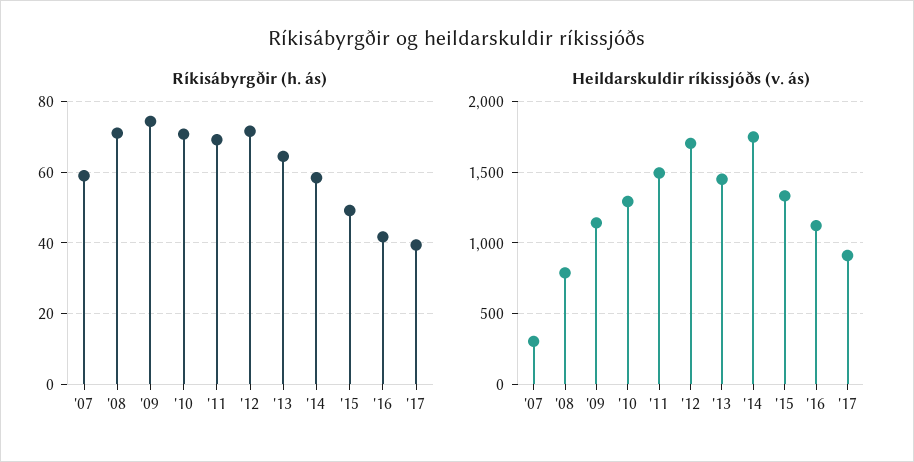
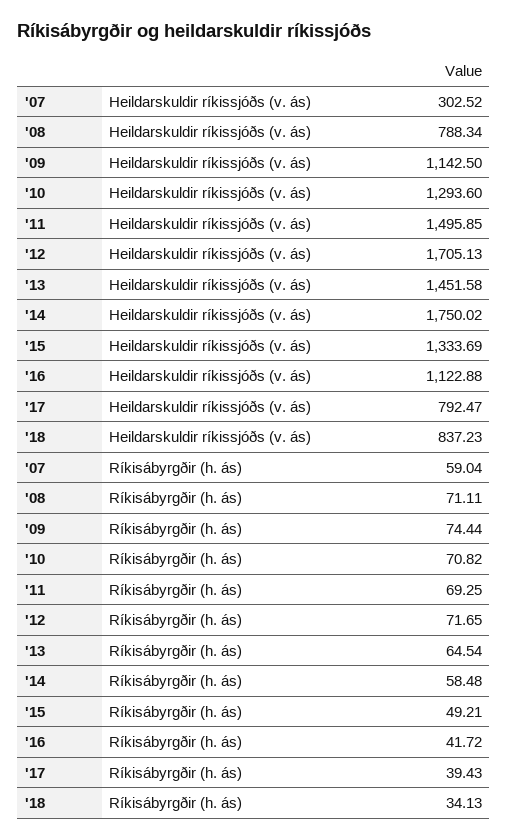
  {
    "Ríkisábyrgðir (h. ás)": {
      "'07": 59.04,
      "'08": 71.11,
      "'09": 74.44,
      "'10": 70.82,
      "'11": 69.25,
      "'12": 71.65,
      "'13": 64.54,
      "'14": 58.48,
      "'15": 49.21,
      "'16": 41.72,
-     "'17": 39.43
+     "'17": 39.43,
+     "'18": 34.13
    },
    "Heildarskuldir ríkissjóðs (v. ás)": {
      "'07": 302.52,
      "'08": 788.34,
      "'09": 1142.5,
      "'10": 1293.6,
      "'11": 1495.85,
      "'12": 1705.13,
      "'13": 1451.58,
      "'14": 1750.02,
      "'15": 1333.69,
      "'16": 1122.88,
-     "'17": 900
+     "'17": 792.47,
+     "'18": 837.23
    }
  }

